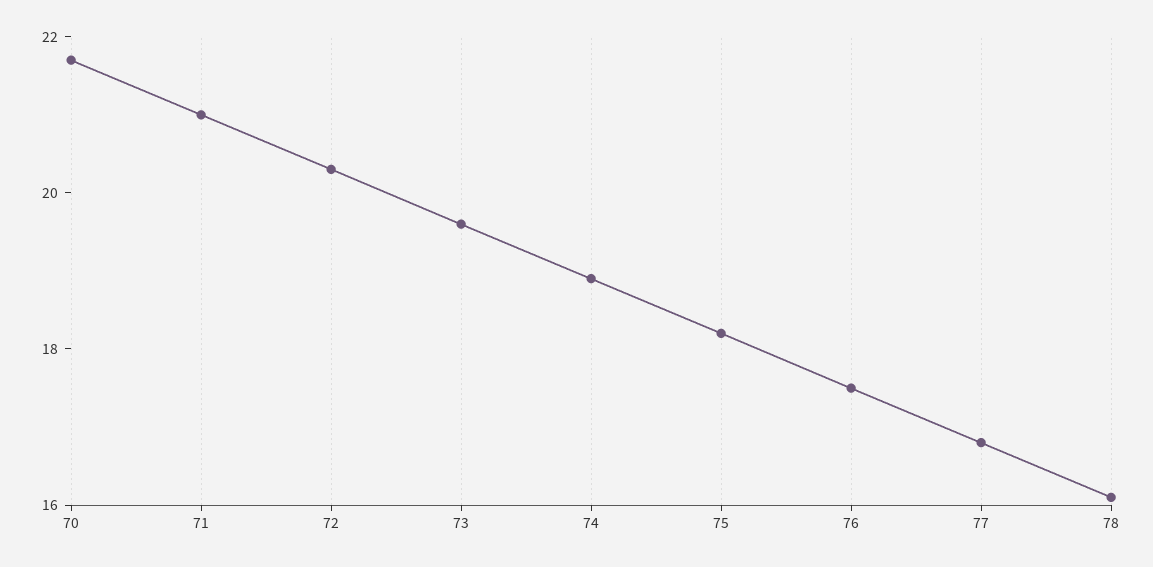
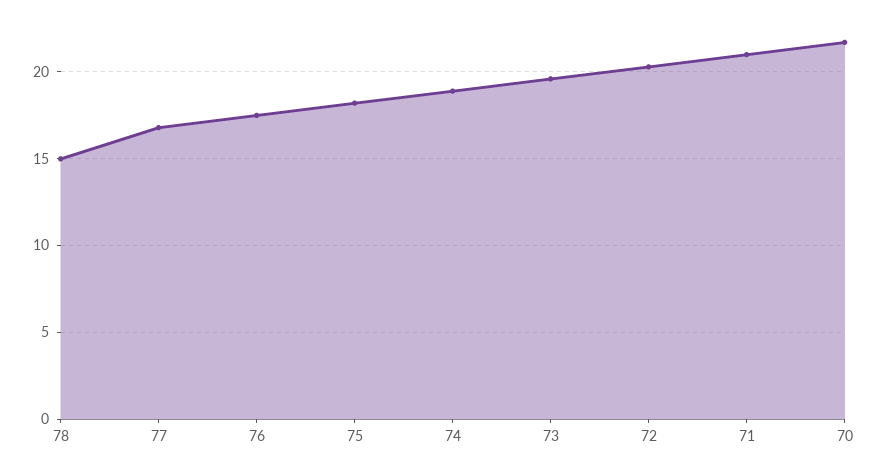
  {
    "70": 21.5,
    "71": 21,
    "72": 20.5,
    "73": 19.5,
    "74": 19,
    "75": 18,
    "76": 17.5,
    "77": 17,
-   "78": 16
+   "78": 15
  }

